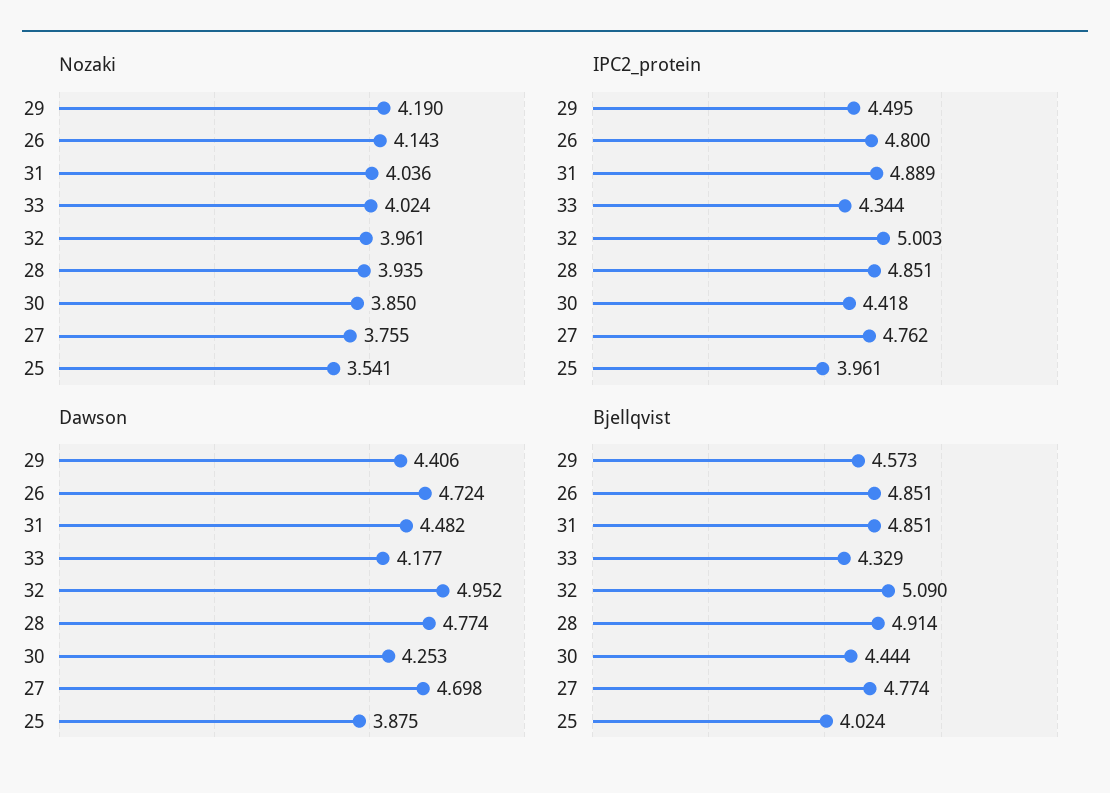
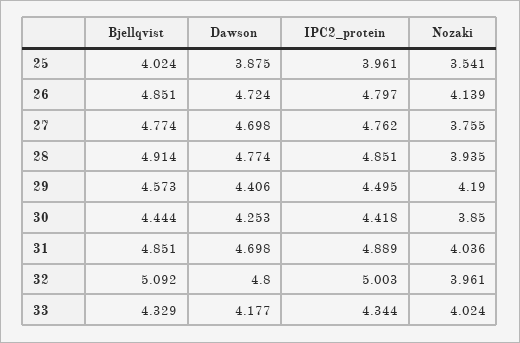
  {
    "Nozaki": {
      "29": 4.19,
-     "26": 4.143,
+     "26": 4.139,
      "31": 4.036,
      "33": 4.024,
      "32": 3.961,
      "28": 3.935,
      "30": 3.85,
      "27": 3.755,
      "25": 3.541
    },
    "IPC2_protein": {
      "29": 4.495,
-     "26": 4.8,
+     "26": 4.797,
      "31": 4.889,
      "33": 4.344,
      "32": 5.003,
      "28": 4.851,
      "30": 4.418,
      "27": 4.762,
      "25": 3.961
    },
    "Dawson": {
      "29": 4.406,
      "26": 4.724,
-     "31": 4.482,
+     "31": 4.698,
      "33": 4.177,
-     "32": 4.952,
+     "32": 4.8,
      "28": 4.774,
      "30": 4.253,
      "27": 4.698,
      "25": 3.875
    },
    "Bjellqvist": {
      "29": 4.573,
      "26": 4.851,
      "31": 4.851,
      "33": 4.329,
-     "32": 5.09,
+     "32": 5.092,
      "28": 4.914,
      "30": 4.444,
      "27": 4.774,
      "25": 4.024
    }
  }

